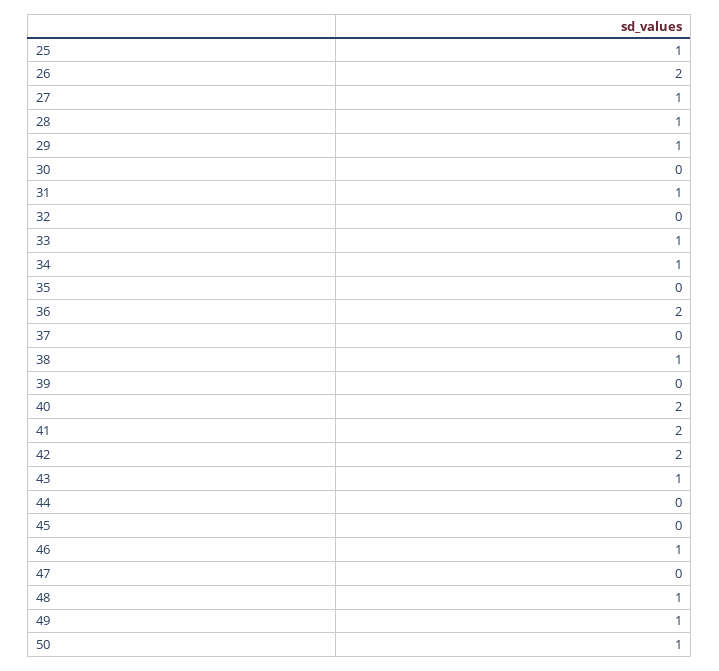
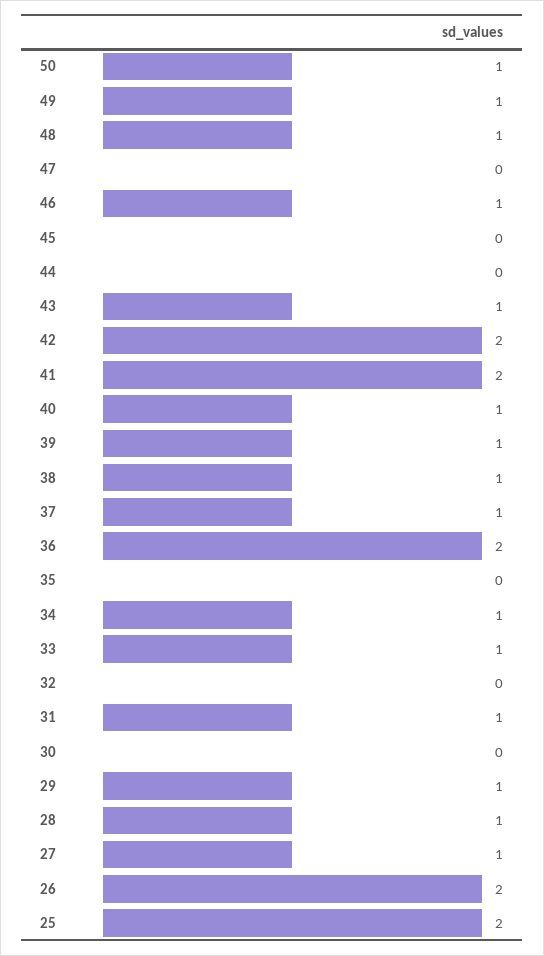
  {
-   "25": 1,
+   "25": 2,
    "26": 2,
    "27": 1,
    "28": 1,
    "29": 1,
    "30": 0,
    "31": 1,
    "32": 0,
    "33": 1,
    "34": 1,
    "35": 0,
    "36": 2,
-   "37": 0,
+   "37": 1,
    "38": 1,
-   "39": 0,
+   "39": 1,
-   "40": 2,
+   "40": 1,
    "41": 2,
    "42": 2,
    "43": 1,
    "44": 0,
    "45": 0,
    "46": 1,
    "47": 0,
    "48": 1,
    "49": 1,
    "50": 1
  }

